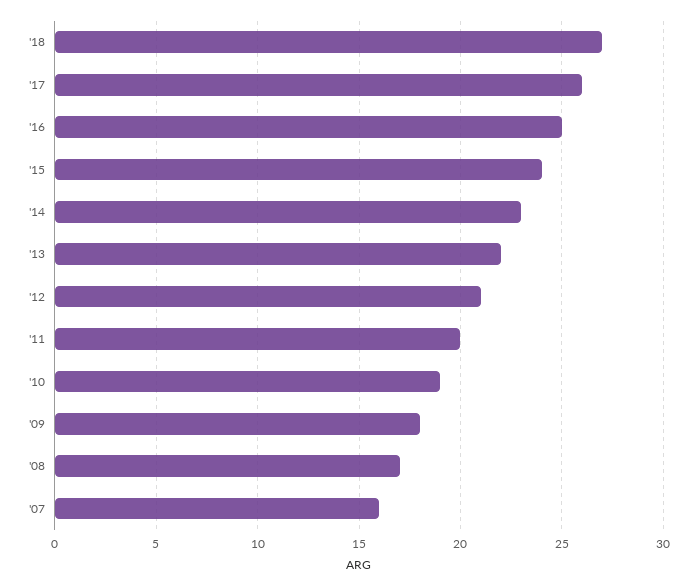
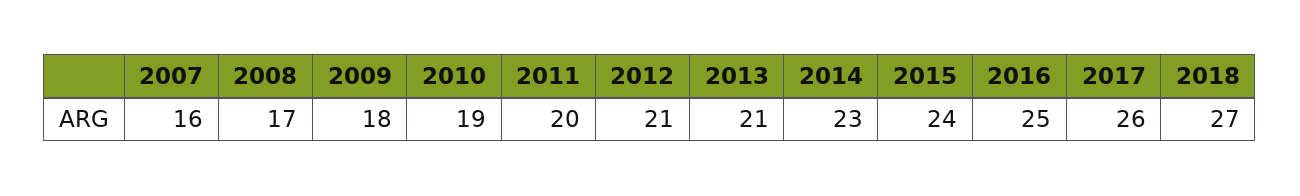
  {
    "'18": 27,
    "'17": 26,
    "'16": 25,
    "'15": 24,
    "'14": 23,
-   "'13": 22,
+   "'13": 21,
    "'12": 21,
    "'11": 20,
    "'10": 19,
    "'09": 18,
    "'08": 17,
    "'07": 16
  }

